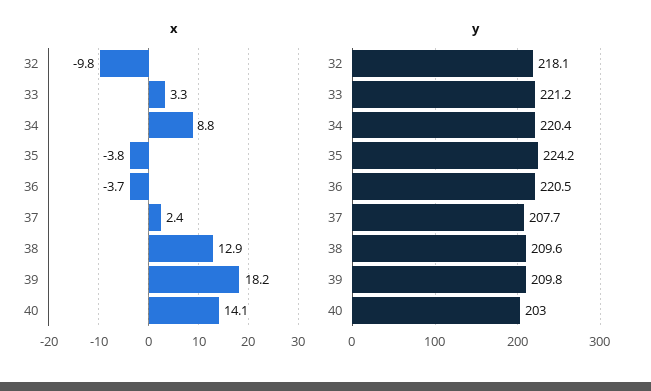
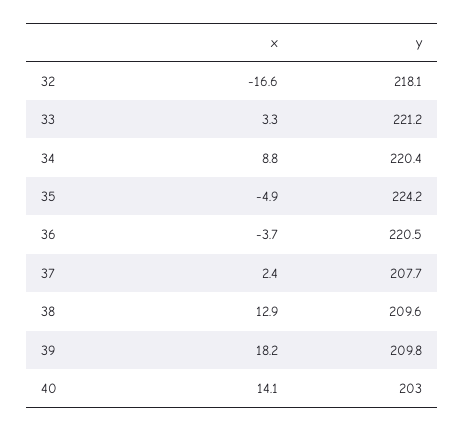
  {
    "x": {
-     "32": -9.8,
+     "32": -16.6,
      "33": 3.3,
      "34": 8.8,
-     "35": -3.8,
+     "35": -4.9,
      "36": -3.7,
      "37": 2.4,
      "38": 12.9,
      "39": 18.2,
      "40": 14.1
    },
    "y": {
      "32": 218.1,
      "33": 221.2,
      "34": 220.4,
      "35": 224.2,
      "36": 220.5,
      "37": 207.7,
      "38": 209.6,
      "39": 209.8,
      "40": 203
    }
  }

